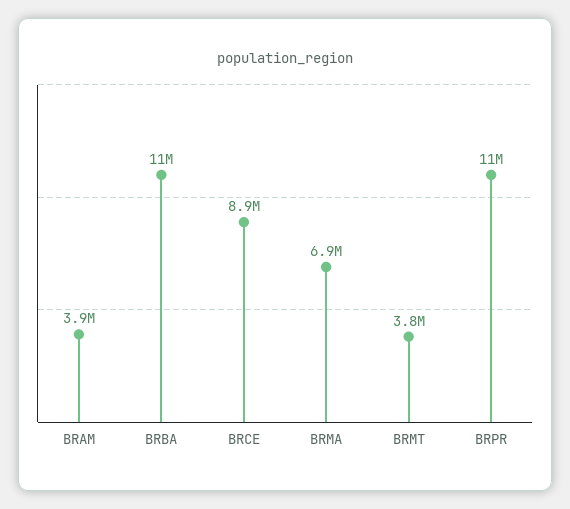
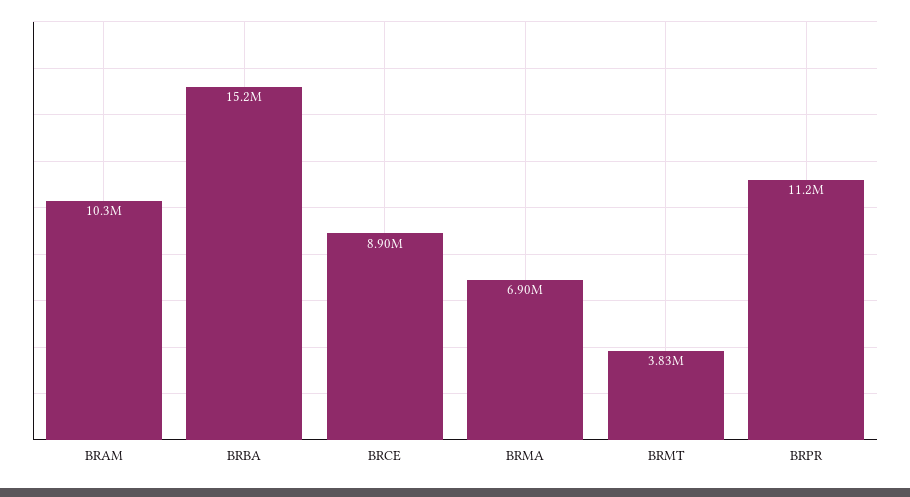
  {
-   "BRAM": 3900000,
+   "BRAM": 10300000,
-   "BRBA": 11000000,
+   "BRBA": 15200000,
    "BRCE": 8900000,
    "BRMA": 6900000,
    "BRMT": 3830000,
    "BRPR": 11200000
  }

